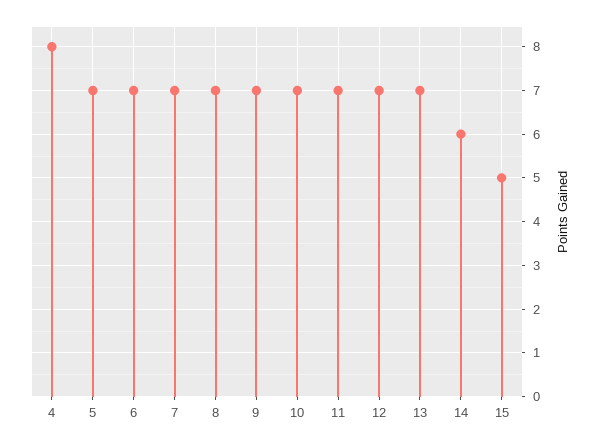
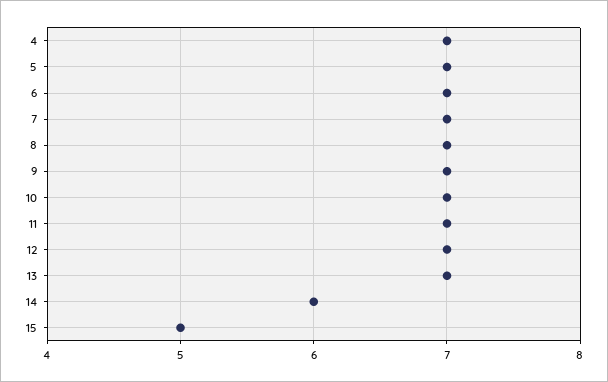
  {
-   "4": 8,
+   "4": 7,
    "5": 7,
    "6": 7,
    "7": 7,
    "8": 7,
    "9": 7,
    "10": 7,
    "11": 7,
    "12": 7,
    "13": 7,
    "14": 6,
    "15": 5
  }

